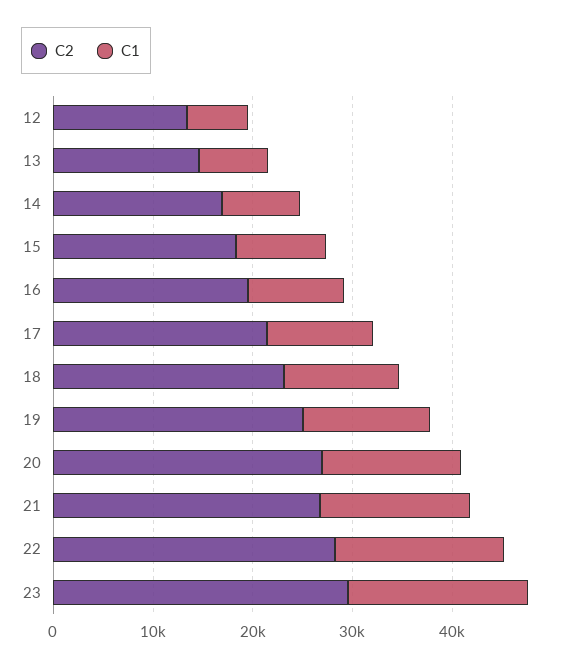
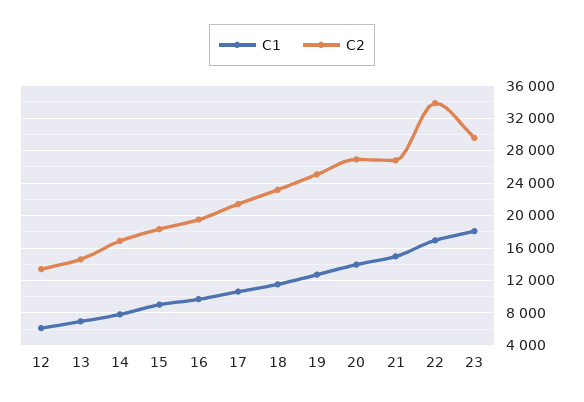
  {
    "C2": {
      "12": 13000,
      "13": 15000,
      "14": 17000,
      "15": 18000,
      "16": 20000,
      "17": 21000,
      "18": 23000,
      "19": 25000,
      "20": 27000,
      "21": 27000,
-     "22": 28000,
+     "22": 34000,
      "23": 30000
    },
    "C1": {
      "12": 6000,
      "13": 7000,
      "14": 8000,
      "15": 9000,
      "16": 10000,
      "17": 11000,
      "18": 12000,
      "19": 13000,
      "20": 14000,
      "21": 15000,
      "22": 17000,
      "23": 18000
    }
  }

